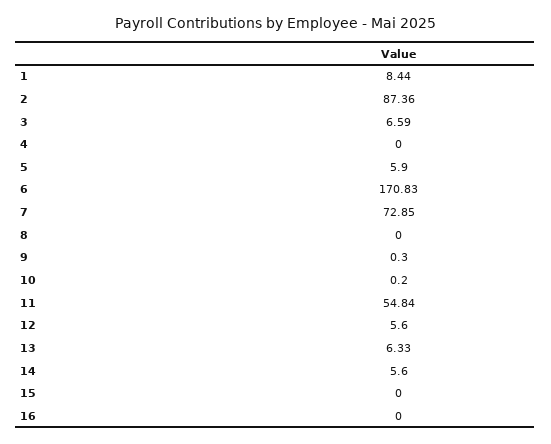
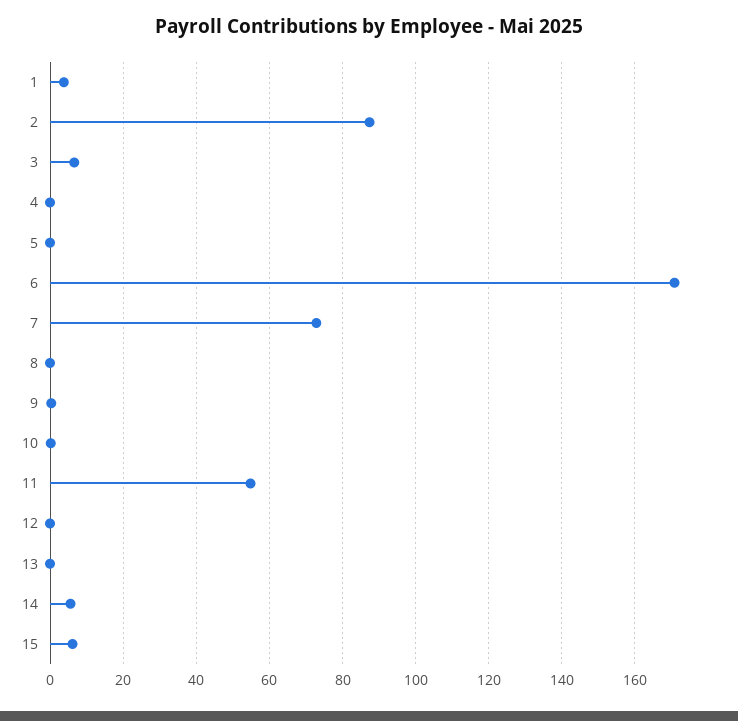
  {
-   "1": 8.44,
+   "1": 4,
    "2": 87.36,
    "3": 6.59,
    "4": 0,
-   "5": 5.9,
+   "5": 0,
    "6": 170.83,
    "7": 72.85,
    "8": 0,
    "9": 0.3,
    "10": 0.2,
    "11": 54.84,
-   "12": 5.6,
+   "12": 0,
-   "13": 6.33,
+   "13": 0,
    "14": 5.6,
-   "15": 0,
+   "15": 6
-   "16": 0
  }

